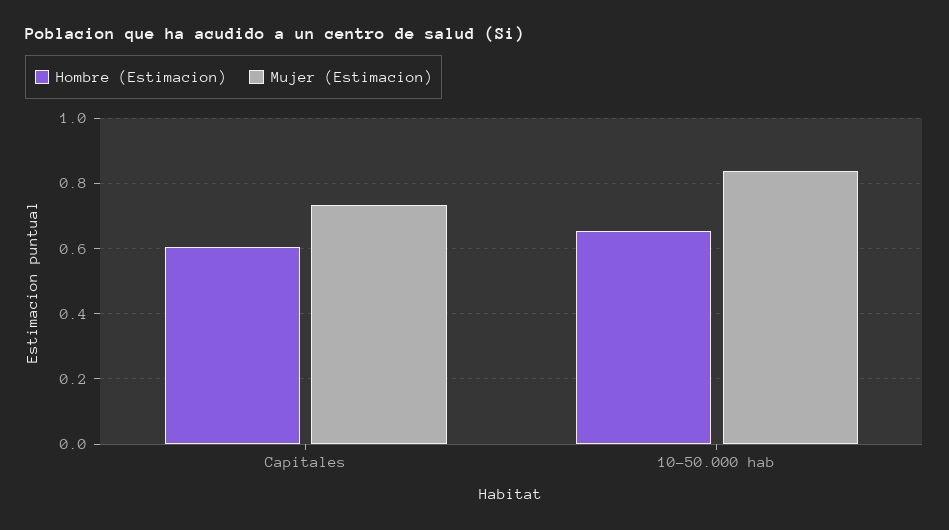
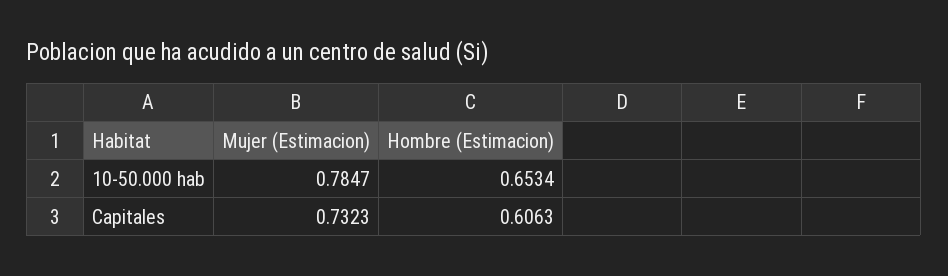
  {
    "Hombre (Estimacion)": {
      "Capitales": 0.6063,
      "10-50.000 hab": 0.6534
    },
    "Mujer (Estimacion)": {
      "Capitales": 0.7323,
-     "10-50.000 hab": 0.84
+     "10-50.000 hab": 0.7847
    }
  }

